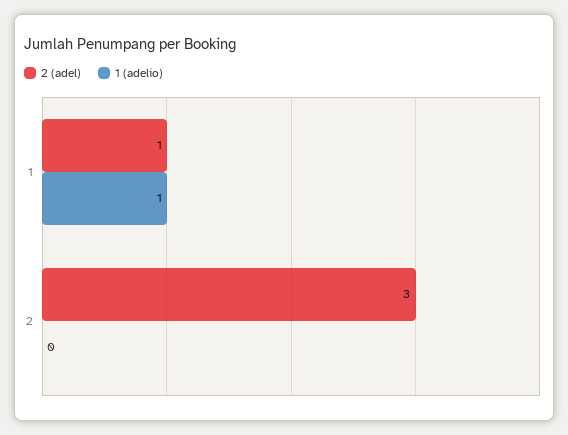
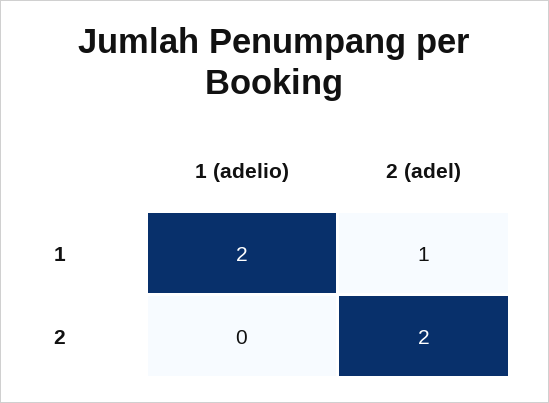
  {
    "2 (adel)": {
      "1": 1,
-     "2": 3
+     "2": 2
    },
    "1 (adelio)": {
-     "1": 1,
+     "1": 2,
      "2": 0
    }
  }

